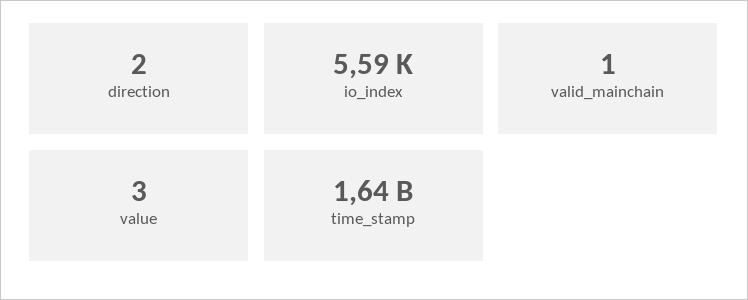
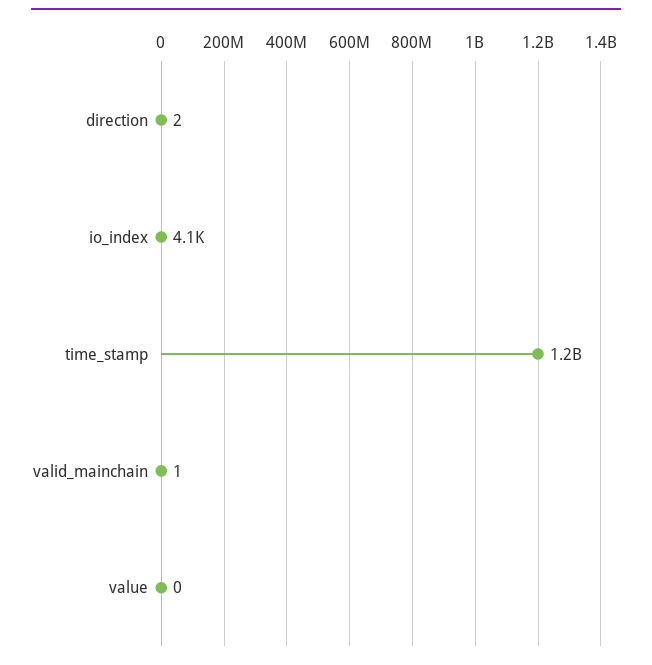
  {
    "direction": 2,
-   "io_index": 5590,
+   "io_index": 4100,
    "valid_mainchain": 1,
-   "value": 3,
+   "value": 0,
-   "time_stamp": 1640000000
+   "time_stamp": 1200000000
  }

